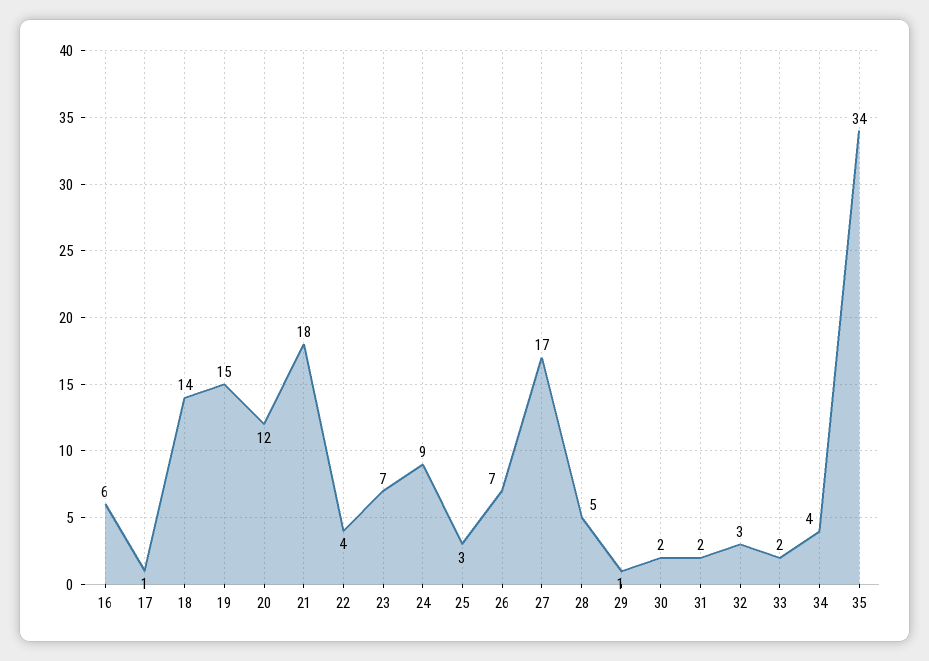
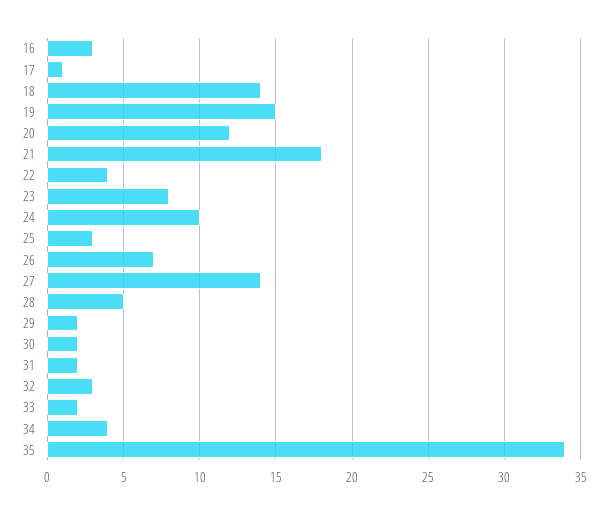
  {
-   "16": 6,
+   "16": 3,
    "17": 1,
    "18": 14,
    "19": 15,
    "20": 12,
    "21": 18,
    "22": 4,
-   "23": 7,
+   "23": 8,
-   "24": 9,
+   "24": 10,
    "25": 3,
    "26": 7,
-   "27": 17,
+   "27": 14,
    "28": 5,
-   "29": 1,
+   "29": 2,
    "30": 2,
    "31": 2,
    "32": 3,
    "33": 2,
    "34": 4,
    "35": 34
  }

